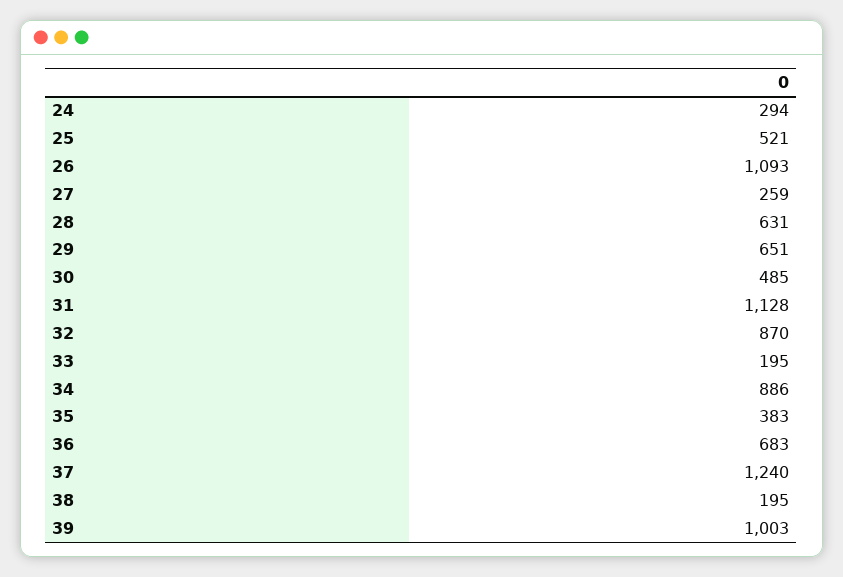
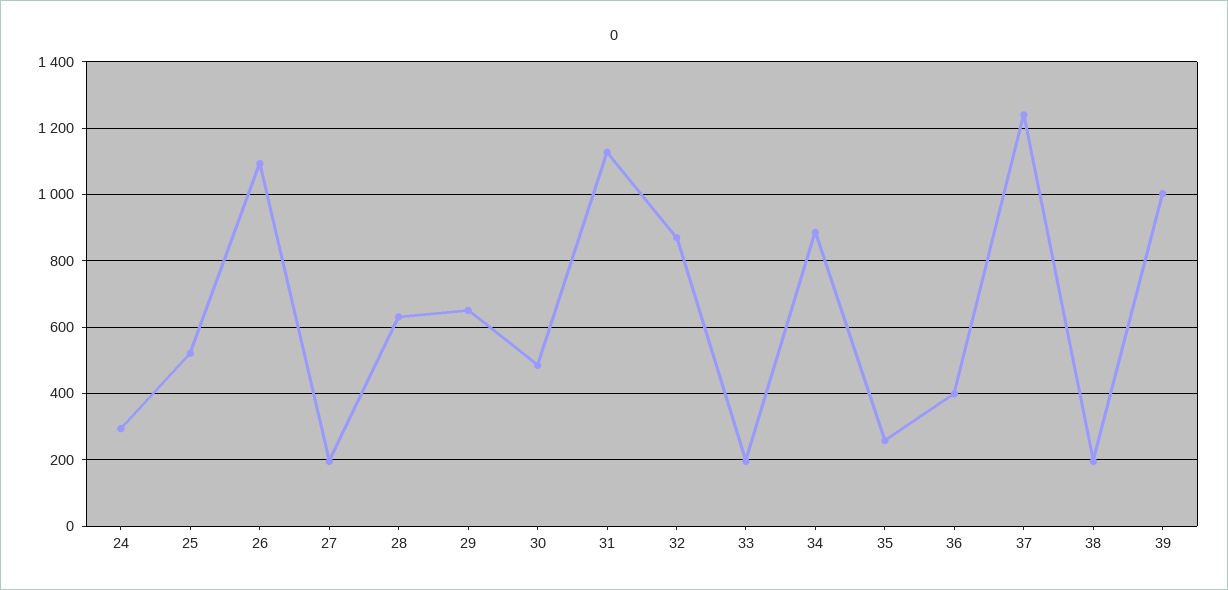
  {
    "24": 294,
    "25": 521,
    "26": 1093,
-   "27": 259,
+   "27": 200,
    "28": 631,
    "29": 651,
    "30": 485,
    "31": 1128,
    "32": 870,
    "33": 195,
    "34": 886,
-   "35": 383,
+   "35": 260,
-   "36": 683,
+   "36": 400,
    "37": 1240,
    "38": 195,
    "39": 1003
  }

